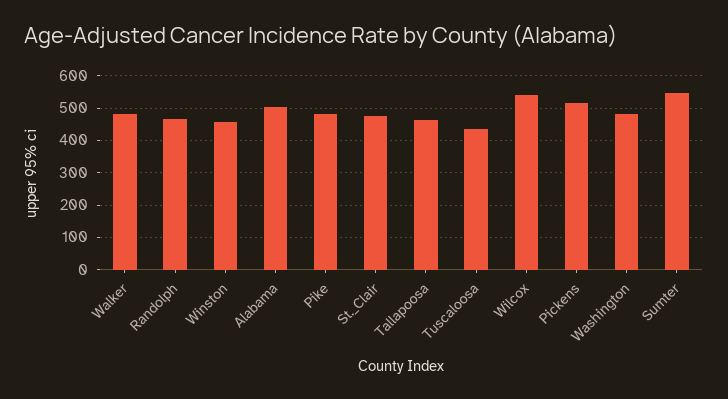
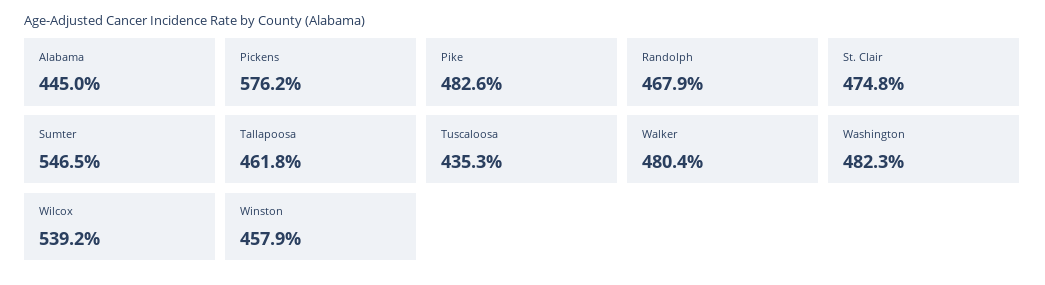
  {
    "Walker": 480.4,
    "Randolph": 467.9,
    "Winston": 457.9,
-   "Alabama": 500,
+   "Alabama": 445,
    "Pike": 482.6,
    "St._Clair": 474.8,
    "Tallapoosa": 461.8,
    "Tuscaloosa": 435.3,
    "Wilcox": 539.2,
-   "Pickens": 520,
+   "Pickens": 576.2,
    "Washington": 482.3,
    "Sumter": 546.5
  }

